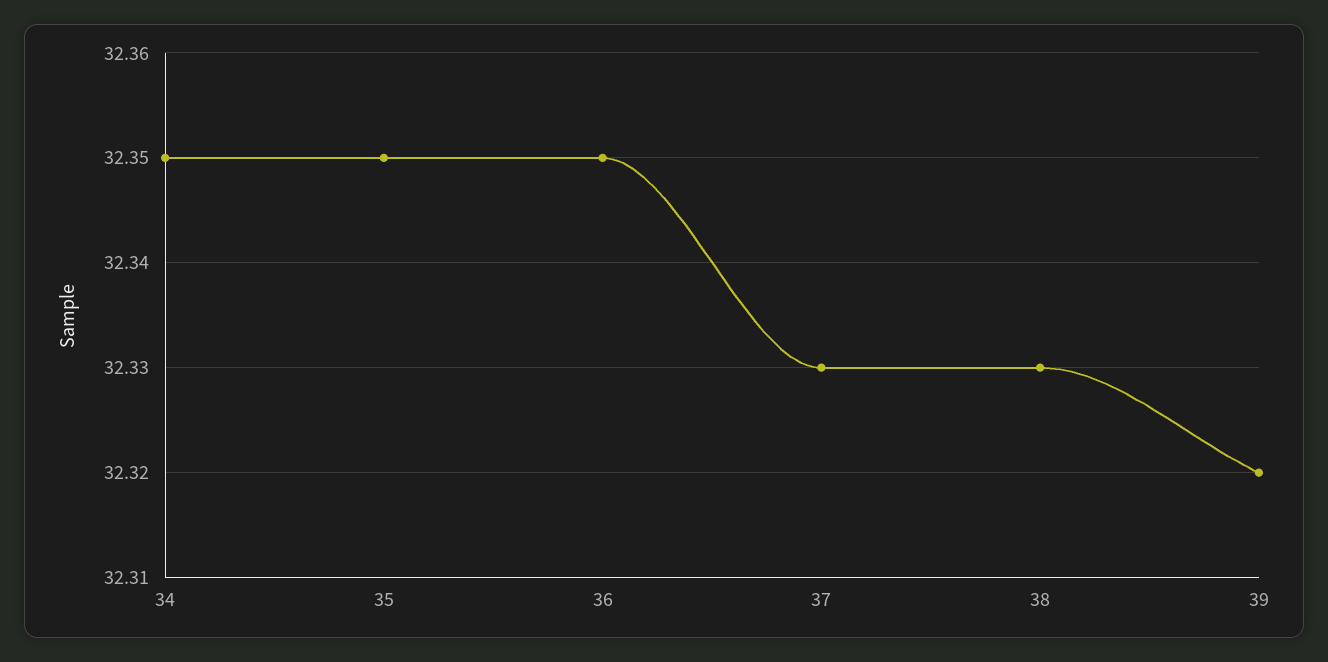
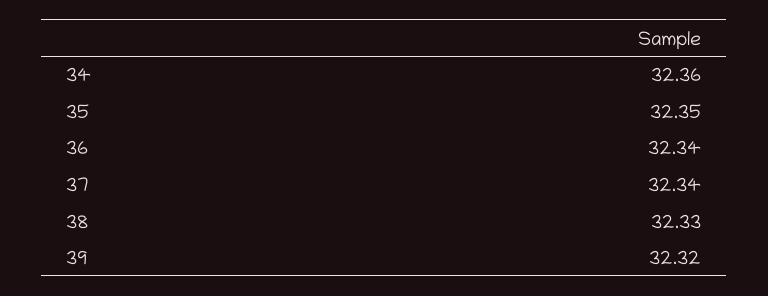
  {
-   "34": 32.35,
+   "34": 32.36,
    "35": 32.35,
-   "36": 32.35,
+   "36": 32.34,
-   "37": 32.33,
+   "37": 32.34,
    "38": 32.33,
    "39": 32.32
  }

